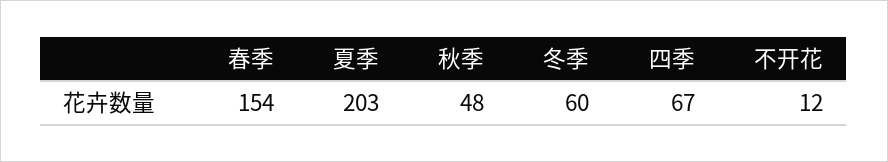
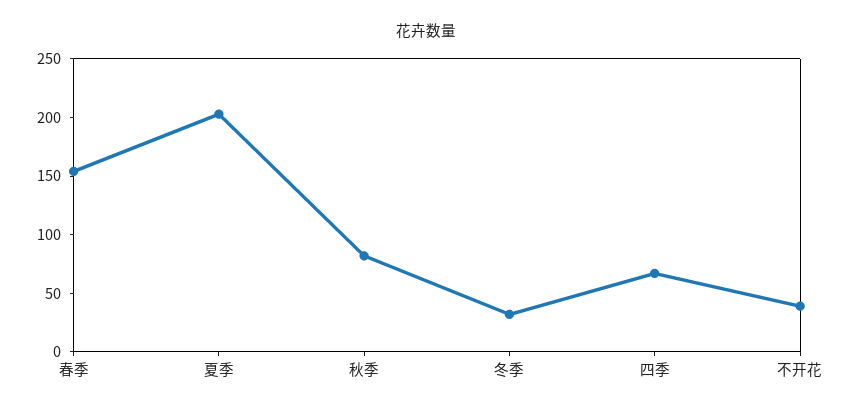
  {
    "春季": 154,
    "夏季": 203,
-   "秋季": 48,
+   "秋季": 80,
-   "冬季": 60,
+   "冬季": 30,
    "四季": 67,
-   "不开花": 12
+   "不开花": 40
  }

